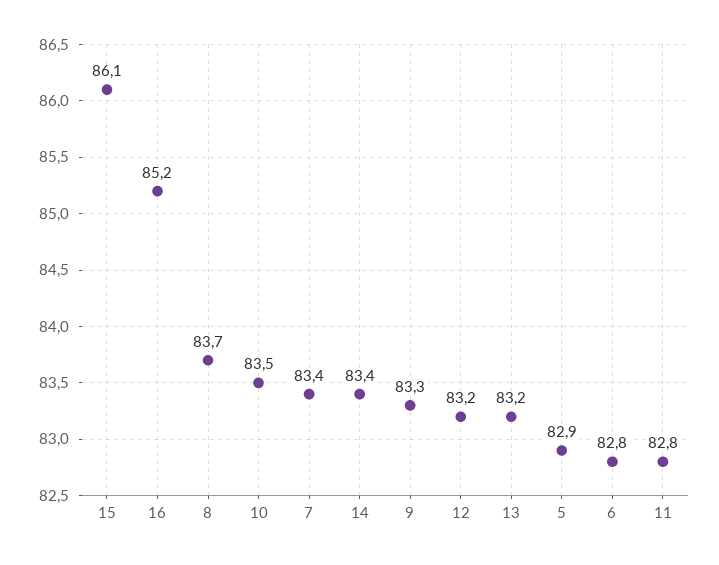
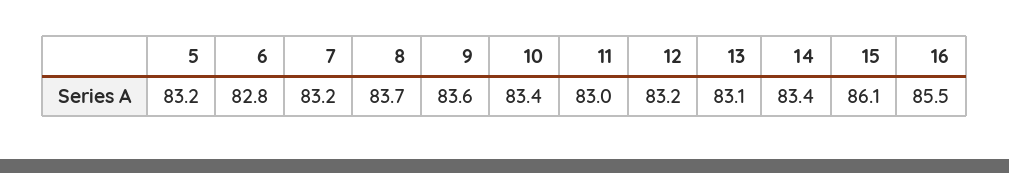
  {
    "15": 86.1,
-   "16": 85.2,
+   "16": 85.5,
    "8": 83.7,
-   "10": 83.5,
+   "10": 83.4,
-   "7": 83.4,
+   "7": 83.2,
    "14": 83.4,
-   "9": 83.3,
+   "9": 83.6,
    "12": 83.2,
-   "13": 83.2,
+   "13": 83.1,
-   "5": 82.9,
+   "5": 83.2,
    "6": 82.8,
-   "11": 82.8
+   "11": 83
  }

